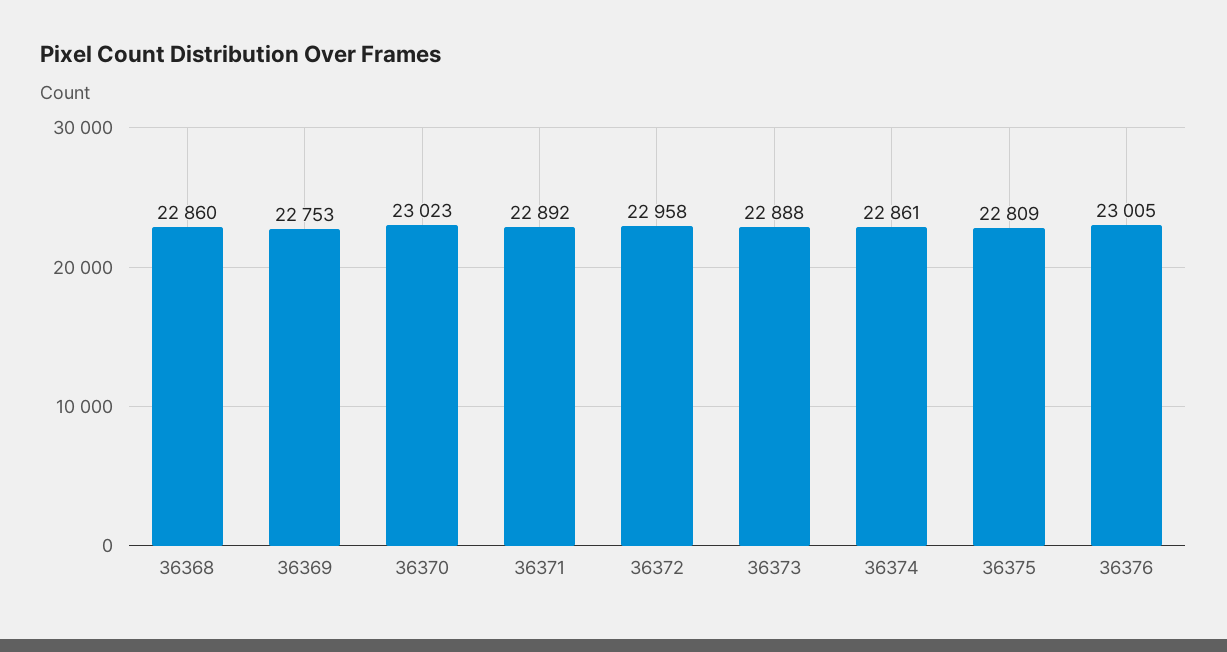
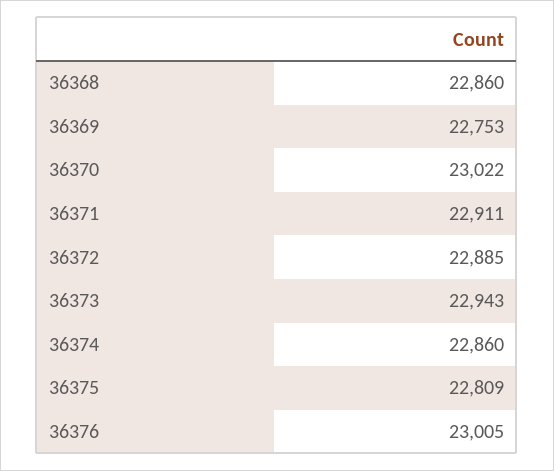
  {
    "36368": 22860,
    "36369": 22753,
-   "36370": 23023,
+   "36370": 23022,
-   "36371": 22892,
+   "36371": 22911,
-   "36372": 22958,
+   "36372": 22885,
-   "36373": 22888,
+   "36373": 22943,
-   "36374": 22861,
+   "36374": 22860,
    "36375": 22809,
    "36376": 23005
  }

